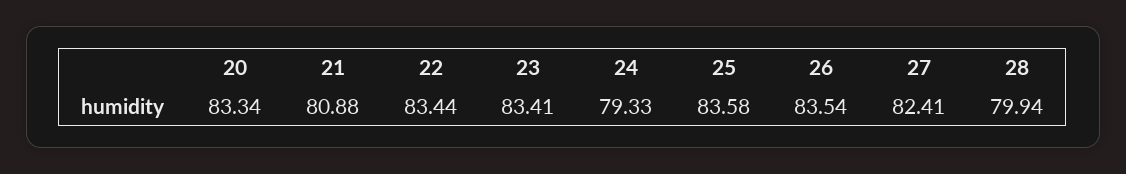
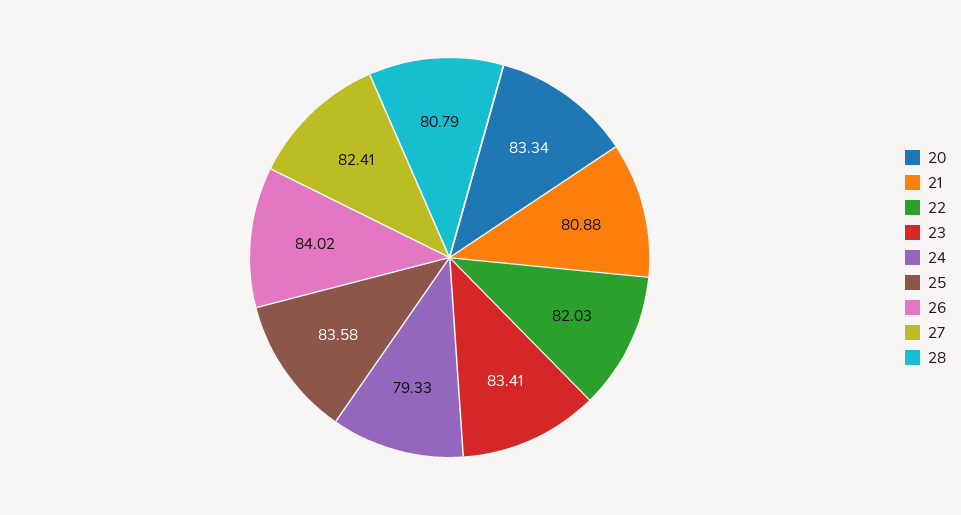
  {
    "20": 83.34,
    "21": 80.88,
-   "22": 83.44,
+   "22": 82.03,
    "23": 83.41,
    "24": 79.33,
    "25": 83.58,
-   "26": 83.54,
+   "26": 84.02,
    "27": 82.41,
-   "28": 79.94
+   "28": 80.79
  }

